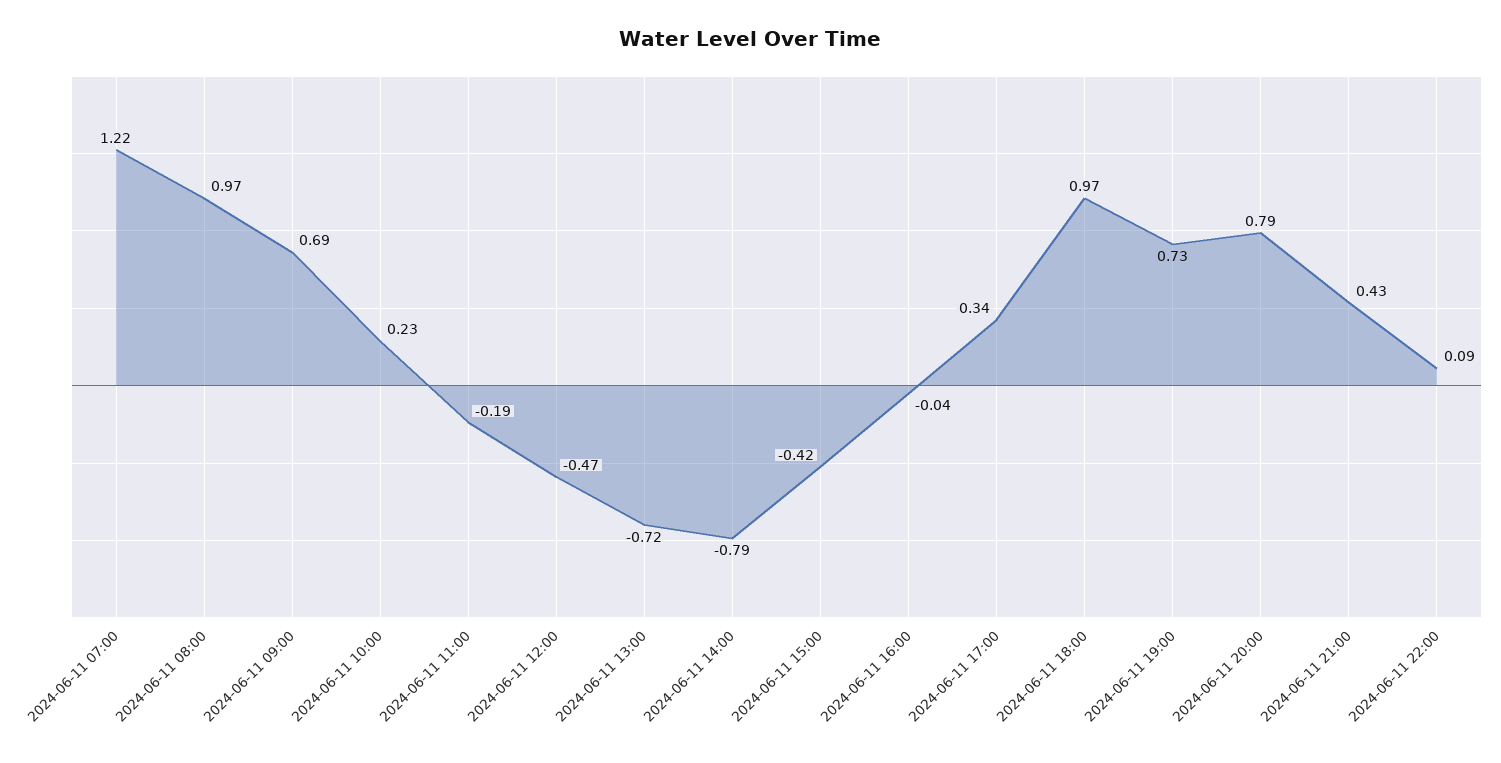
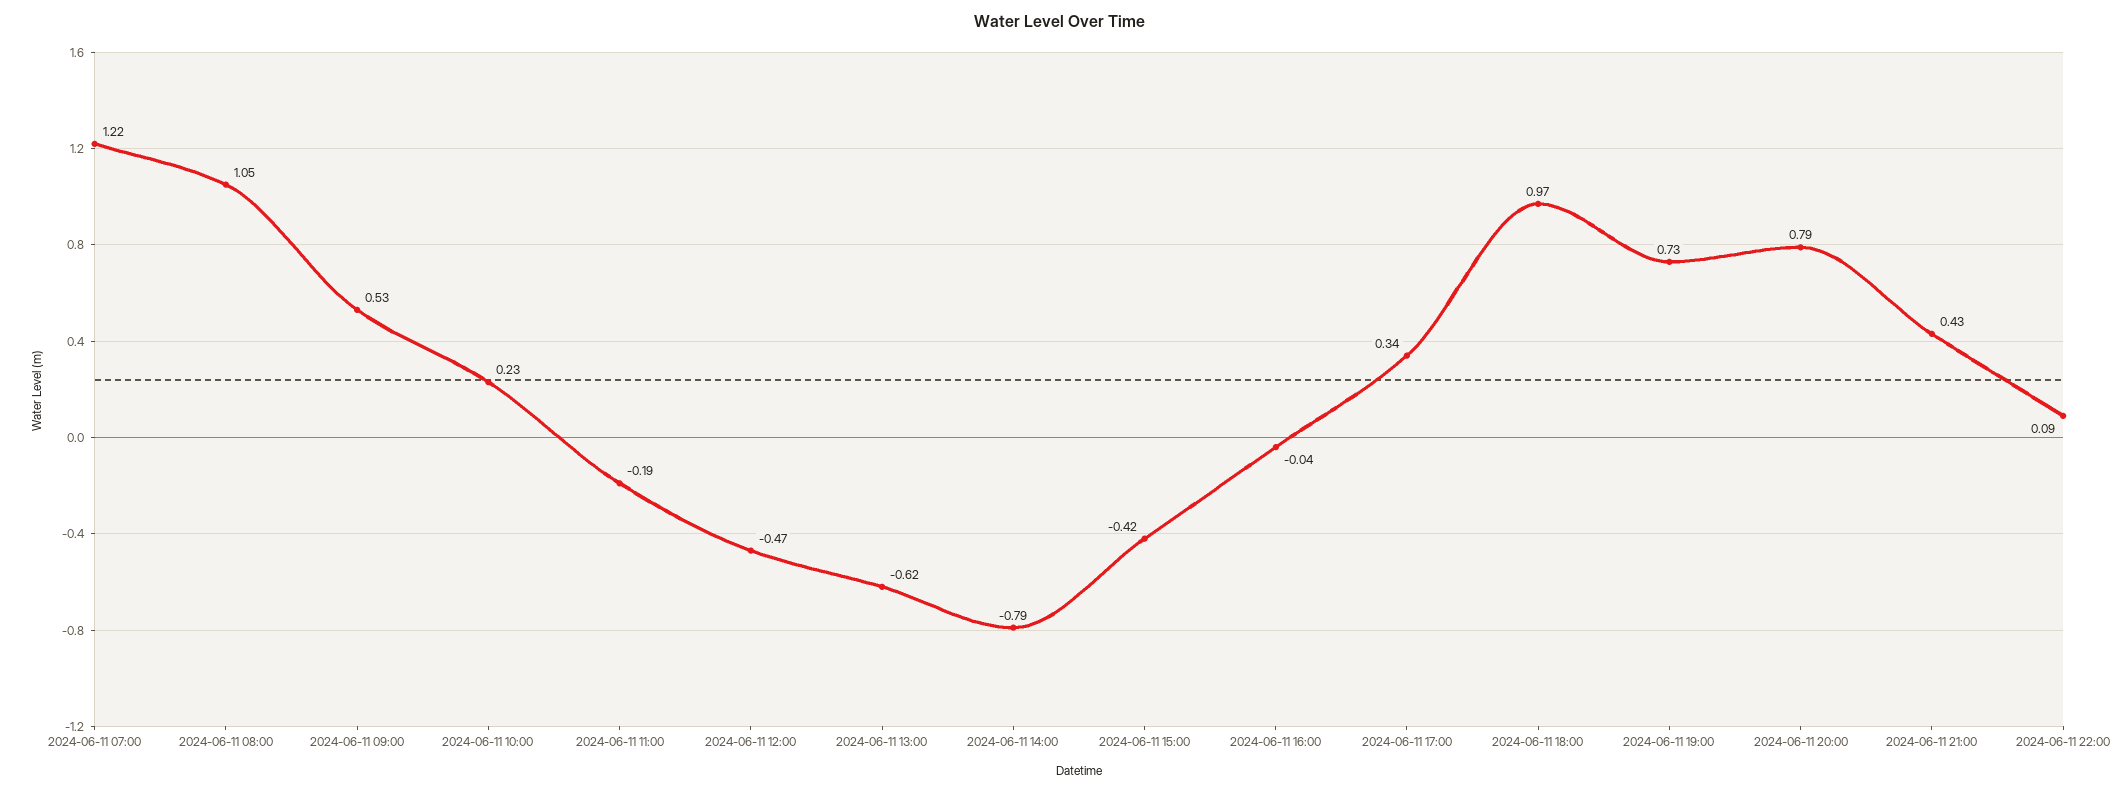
  {
    "2024-06-11 07:00": 1.22,
-   "2024-06-11 08:00": 0.97,
+   "2024-06-11 08:00": 1.05,
-   "2024-06-11 09:00": 0.69,
+   "2024-06-11 09:00": 0.53,
    "2024-06-11 10:00": 0.23,
    "2024-06-11 11:00": -0.19,
    "2024-06-11 12:00": -0.47,
-   "2024-06-11 13:00": -0.72,
+   "2024-06-11 13:00": -0.62,
    "2024-06-11 14:00": -0.79,
    "2024-06-11 15:00": -0.42,
    "2024-06-11 16:00": -0.04,
    "2024-06-11 17:00": 0.34,
    "2024-06-11 18:00": 0.97,
    "2024-06-11 19:00": 0.73,
    "2024-06-11 20:00": 0.79,
    "2024-06-11 21:00": 0.43,
    "2024-06-11 22:00": 0.09
  }

